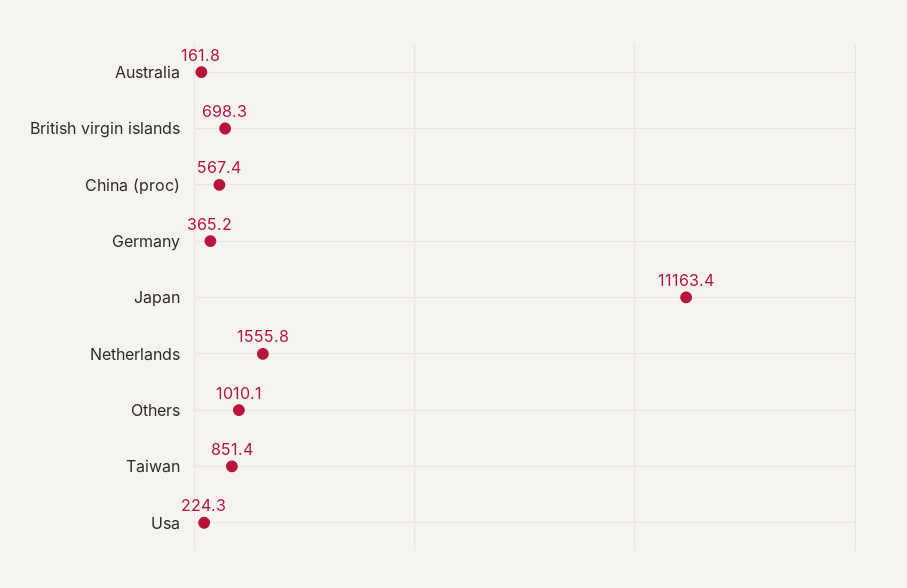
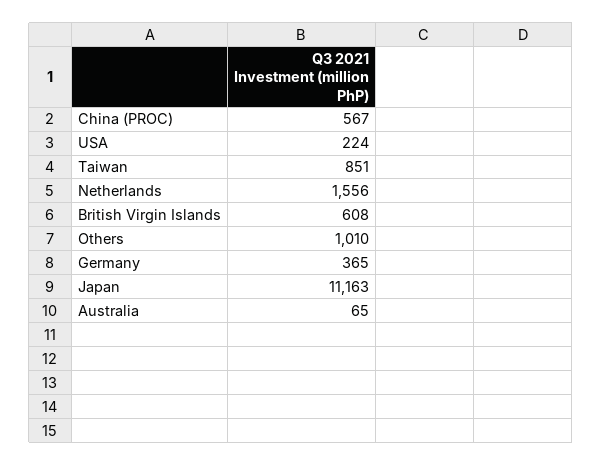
  {
-   "Australia": 161.8,
+   "Australia": 65,
-   "British virgin islands": 698.3,
+   "British virgin islands": 608,
    "China (proc)": 567.4,
    "Germany": 365.2,
    "Japan": 11163.4,
    "Netherlands": 1555.8,
    "Others": 1010.1,
    "Taiwan": 851.4,
    "Usa": 224.3
  }

